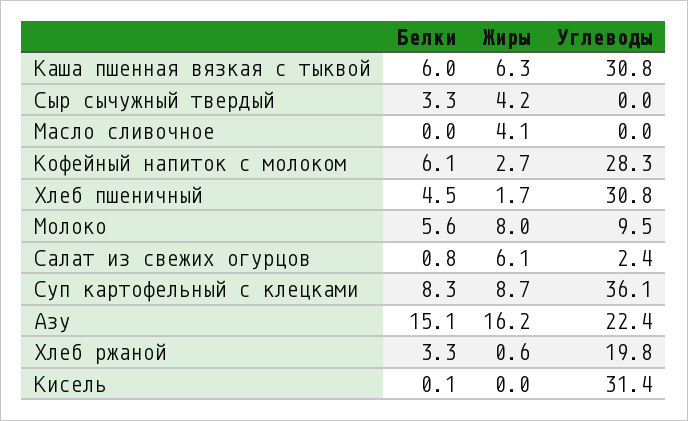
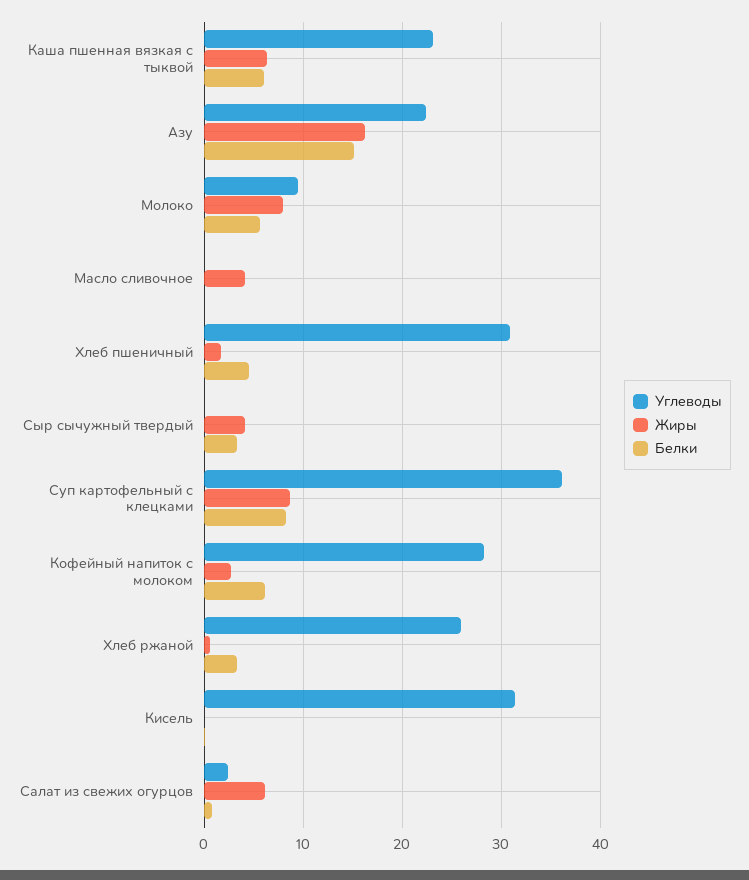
  {
    "Белки": {
      "Каша пшенная вязкая с тыквой": 6,
      "Сыр сычужный твердый": 3.3,
      "Масло сливочное": 0,
      "Кофейный напиток с молоком": 6.1,
      "Хлеб пшеничный": 4.5,
      "Молоко": 5.6,
      "Салат из свежих огурцов": 0.8,
      "Суп картофельный с клецками": 8.3,
      "Азу": 15.1,
      "Хлеб ржаной": 3.3,
      "Кисель": 0.1
    },
    "Жиры": {
      "Каша пшенная вязкая с тыквой": 6.3,
      "Сыр сычужный твердый": 4.2,
      "Масло сливочное": 4.1,
      "Кофейный напиток с молоком": 2.7,
      "Хлеб пшеничный": 1.7,
      "Молоко": 8,
      "Салат из свежих огурцов": 6.1,
      "Суп картофельный с клецками": 8.7,
      "Азу": 16.2,
      "Хлеб ржаной": 0.6,
      "Кисель": 0
    },
    "Углеводы": {
-     "Каша пшенная вязкая с тыквой": 30.8,
+     "Каша пшенная вязкая с тыквой": 23,
      "Сыр сычужный твердый": 0,
      "Масло сливочное": 0,
      "Кофейный напиток с молоком": 28.3,
      "Хлеб пшеничный": 30.8,
      "Молоко": 9.5,
      "Салат из свежих огурцов": 2.4,
      "Суп картофельный с клецками": 36.1,
      "Азу": 22.4,
-     "Хлеб ржаной": 19.8,
+     "Хлеб ржаной": 26,
      "Кисель": 31.4
    }
  }

